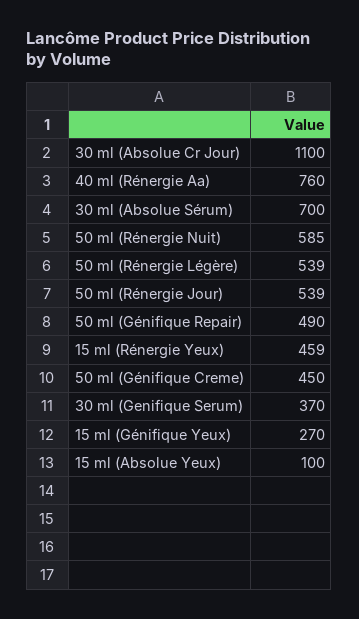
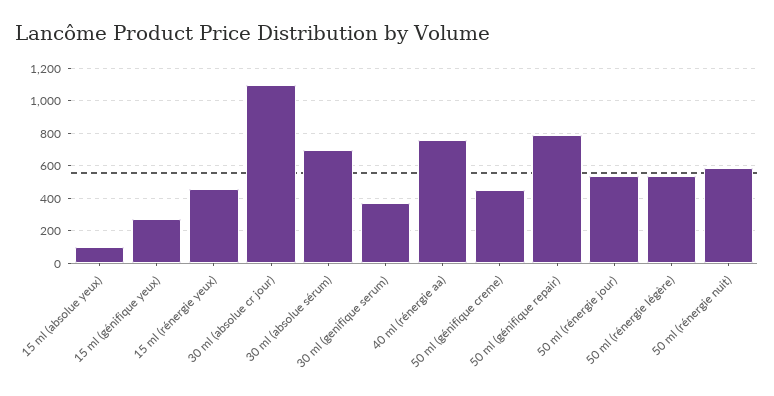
  {
    "30 ml (Absolue Cr Jour)": 1100,
    "40 ml (Rénergie Aa)": 760,
    "30 ml (Absolue Sérum)": 700,
    "50 ml (Rénergie Nuit)": 585,
    "50 ml (Rénergie Légère)": 539,
    "50 ml (Rénergie Jour)": 539,
-   "50 ml (Génifique Repair)": 490,
+   "50 ml (Génifique Repair)": 800,
    "15 ml (Rénergie Yeux)": 459,
    "50 ml (Génifique Creme)": 450,
    "30 ml (Genifique Serum)": 370,
    "15 ml (Génifique Yeux)": 270,
    "15 ml (Absolue Yeux)": 100
  }

